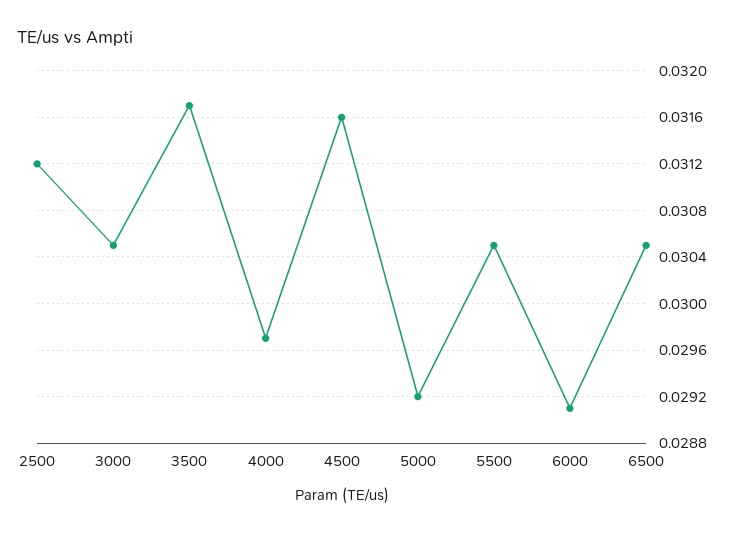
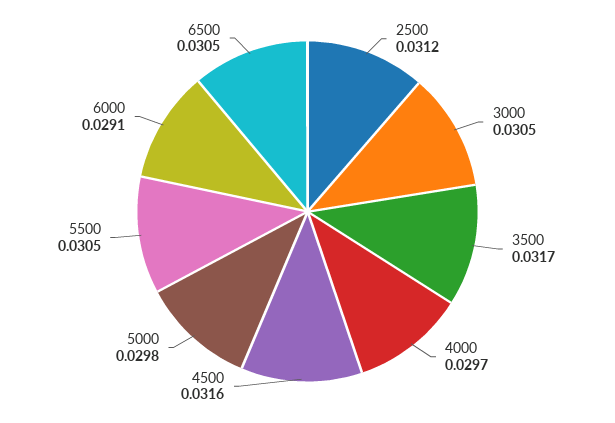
  {
    "2500": 0.0312,
    "3000": 0.0305,
    "3500": 0.0317,
    "4000": 0.0297,
    "4500": 0.0316,
-   "5000": 0.0292,
+   "5000": 0.0298,
    "5500": 0.0305,
    "6000": 0.0291,
    "6500": 0.0305
  }

